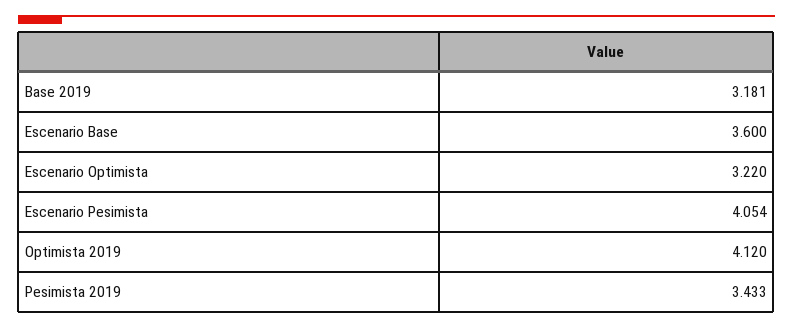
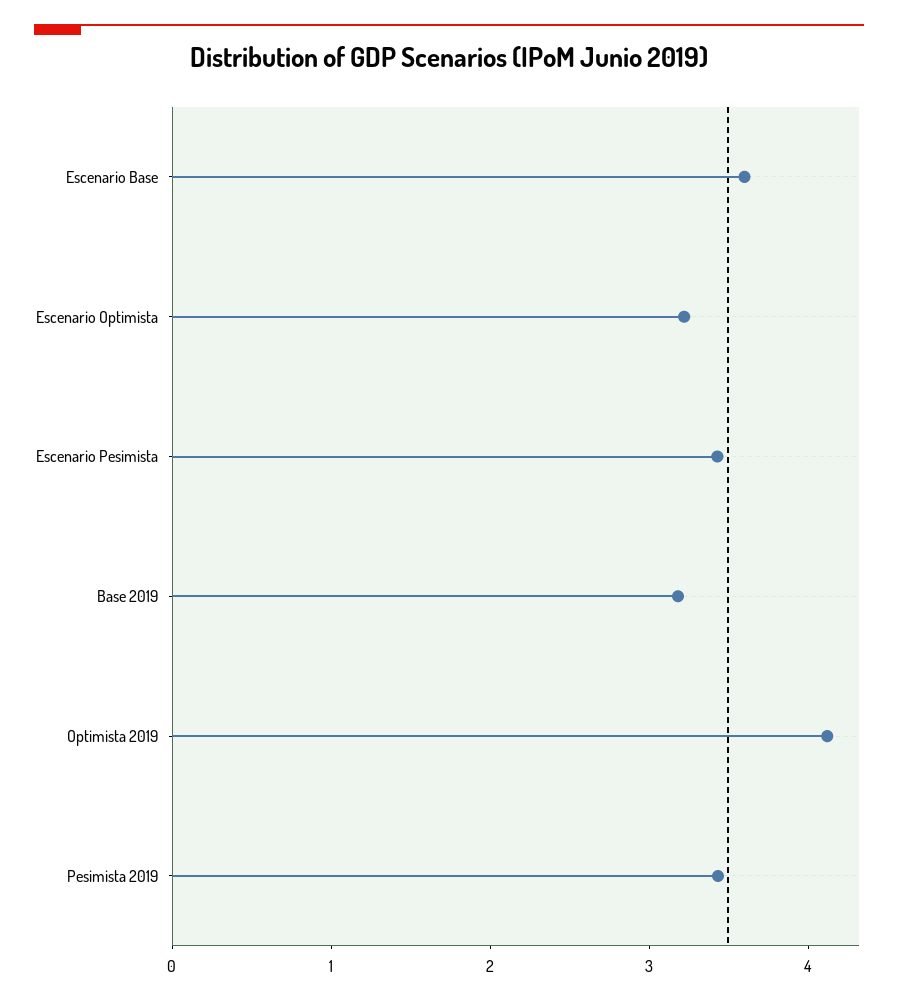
  {
    "Base 2019": 3.181,
    "Escenario Base": 3.6,
    "Escenario Optimista": 3.22,
-   "Escenario Pesimista": 4.054,
+   "Escenario Pesimista": 3.4,
    "Optimista 2019": 4.12,
    "Pesimista 2019": 3.433
  }

